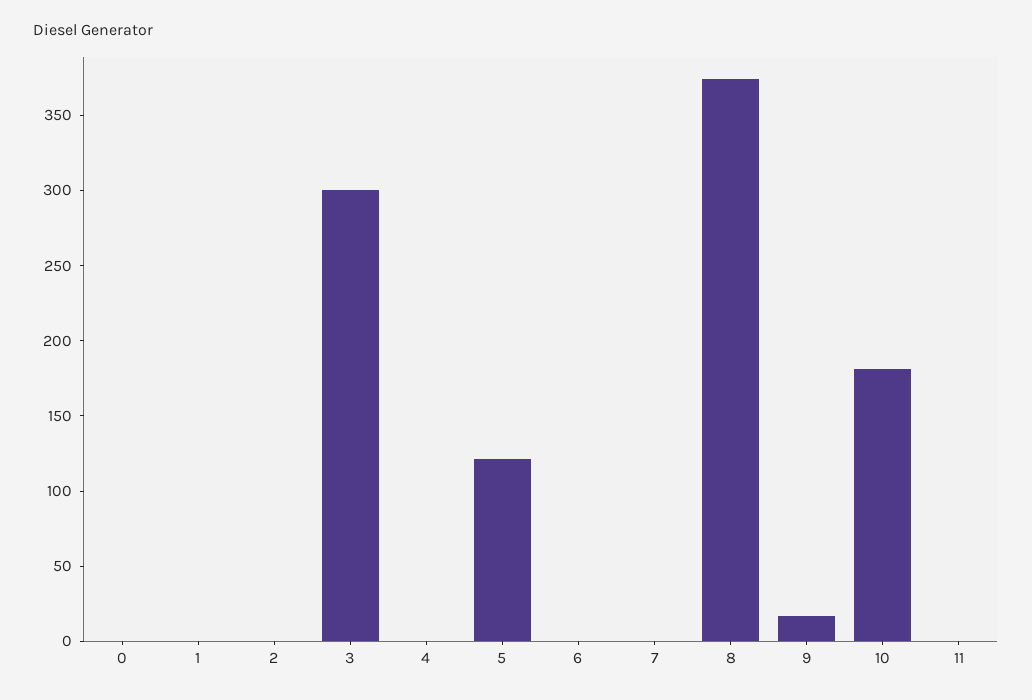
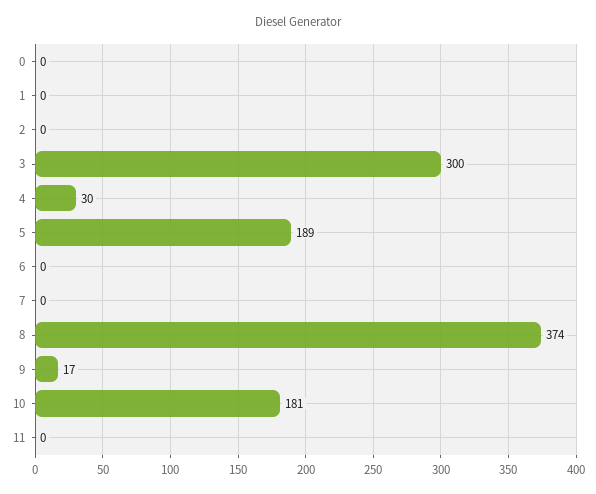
  {
    "0": 0,
    "1": 0,
    "2": 0,
    "3": 300,
-   "4": 0,
+   "4": 30,
-   "5": 120,
+   "5": 189,
    "6": 0,
    "7": 0,
    "8": 374,
    "9": 17,
    "10": 181,
    "11": 0
  }

